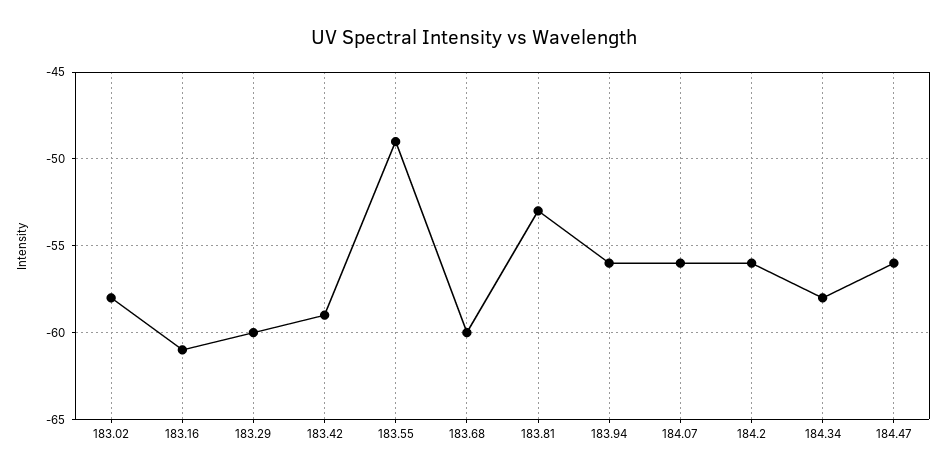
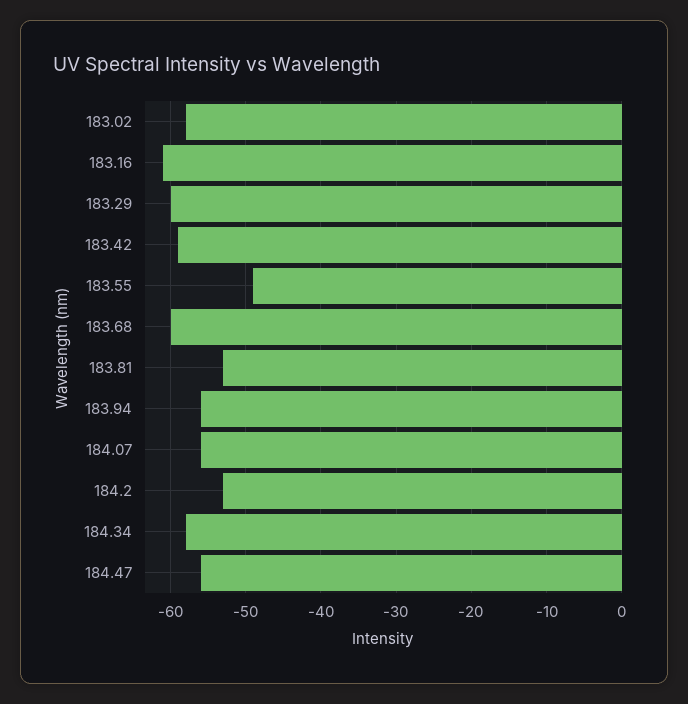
  {
    "183.02": -58,
    "183.16": -61,
    "183.29": -60,
    "183.42": -59,
    "183.55": -49,
    "183.68": -60,
    "183.81": -53,
    "183.94": -56,
    "184.07": -56,
-   "184.2": -56,
+   "184.2": -53,
    "184.34": -58,
    "184.47": -56
  }

